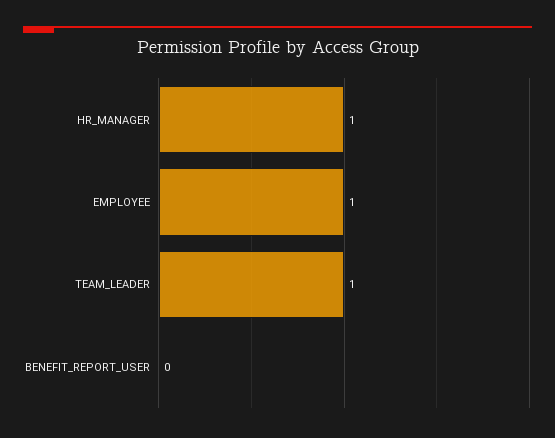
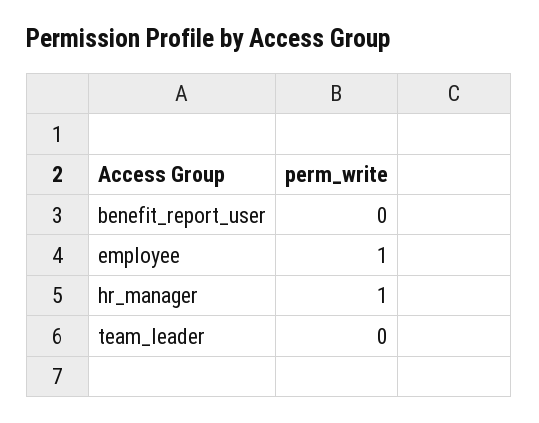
  {
    "HR_MANAGER": 1,
    "EMPLOYEE": 1,
-   "TEAM_LEADER": 1,
+   "TEAM_LEADER": 0,
    "BENEFIT_REPORT_USER": 0
  }

